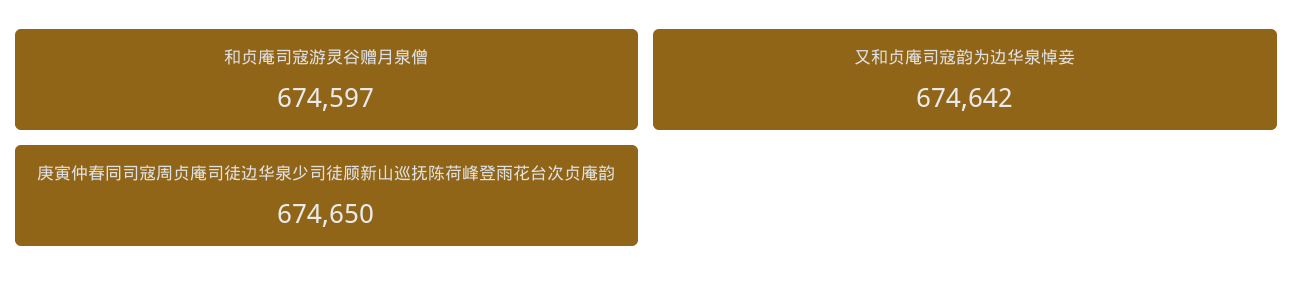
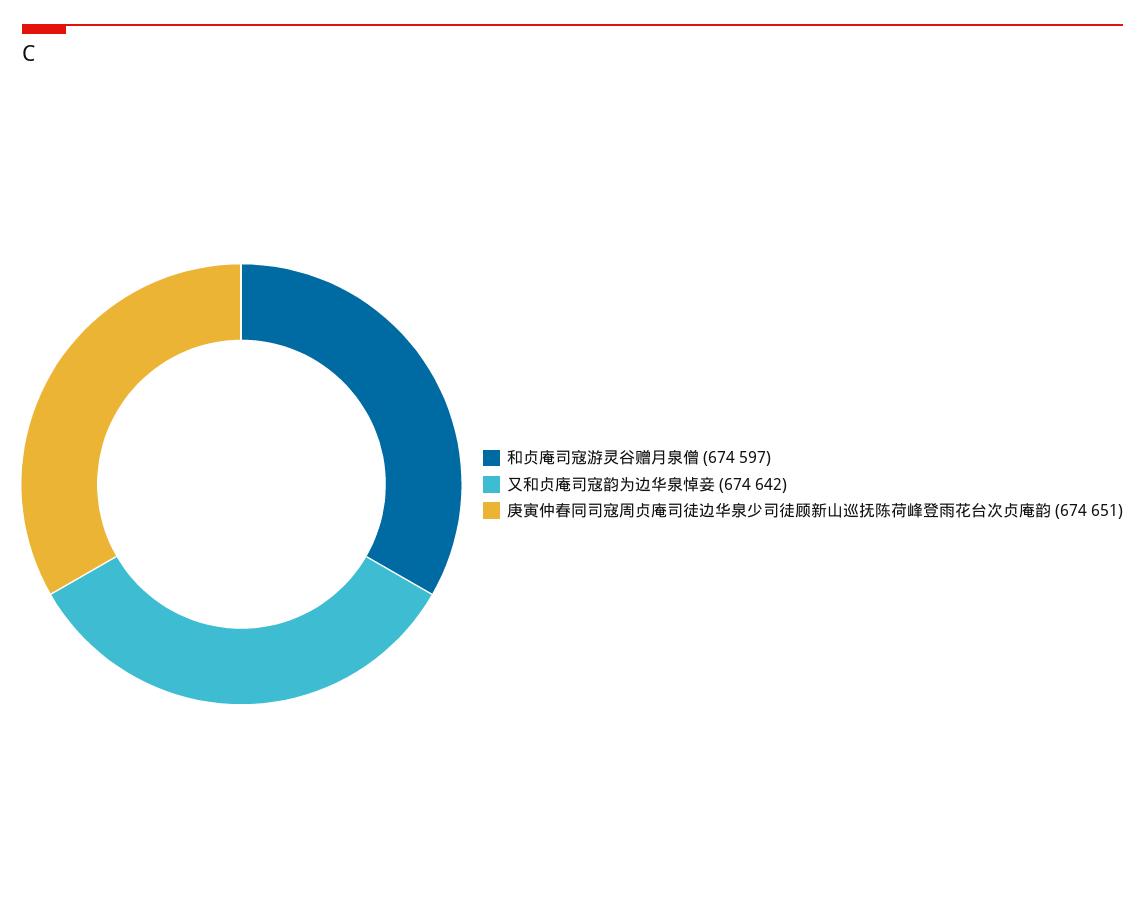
  {
    "和贞庵司寇游灵谷赠月泉僧": 674597,
    "又和贞庵司寇韵为边华泉悼妾": 674642,
-   "庚寅仲春同司寇周贞庵司徒边华泉少司徒顾新山巡抚陈荷峰登雨花台次贞庵韵": 674650
+   "庚寅仲春同司寇周贞庵司徒边华泉少司徒顾新山巡抚陈荷峰登雨花台次贞庵韵": 674651
  }

